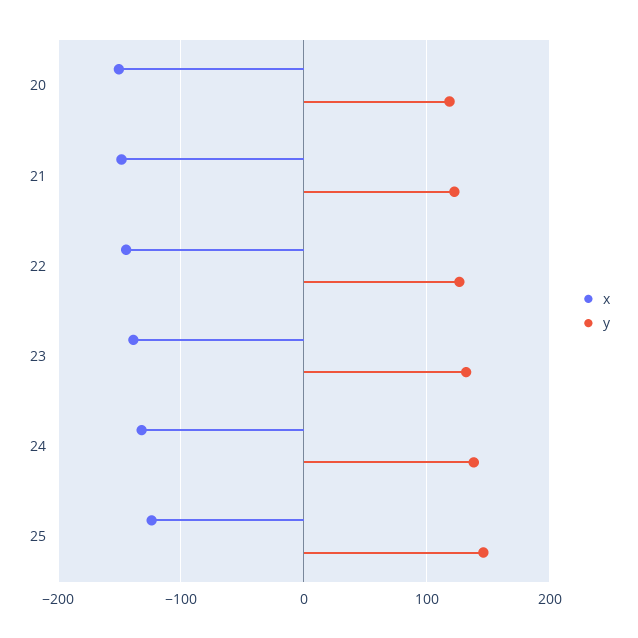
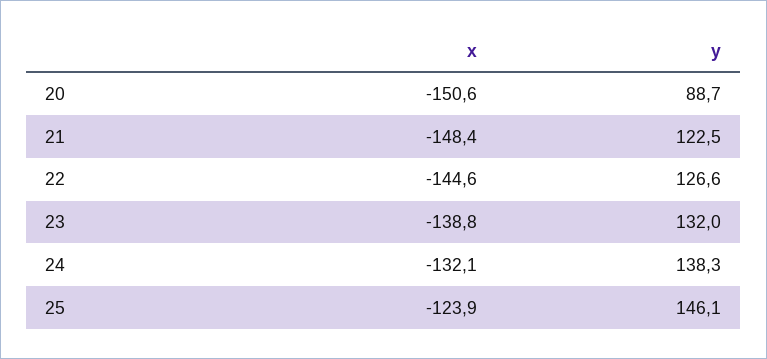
  {
    "x": {
      "20": -150.6,
      "21": -148.4,
      "22": -144.6,
      "23": -138.8,
      "24": -132.1,
      "25": -123.9
    },
    "y": {
-     "20": 120,
+     "20": 88.7,
      "21": 122.5,
      "22": 126.6,
      "23": 132,
      "24": 138.3,
      "25": 146.1
    }
  }

